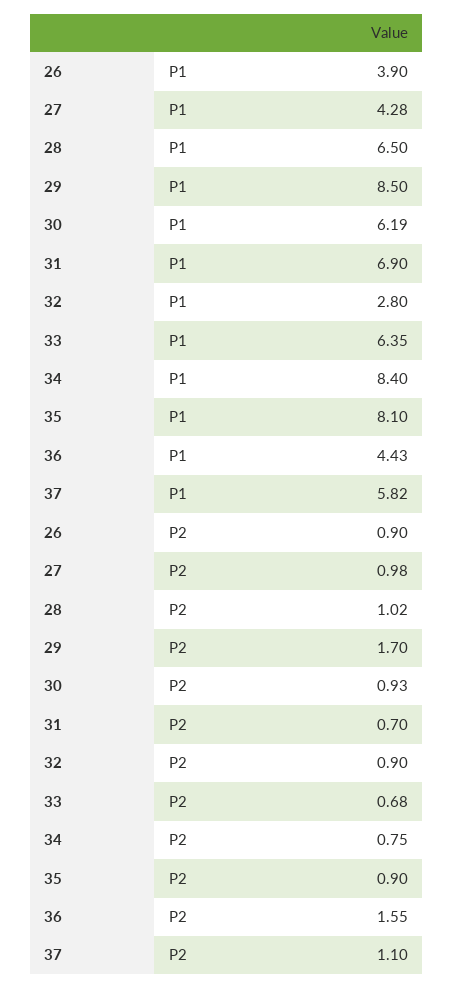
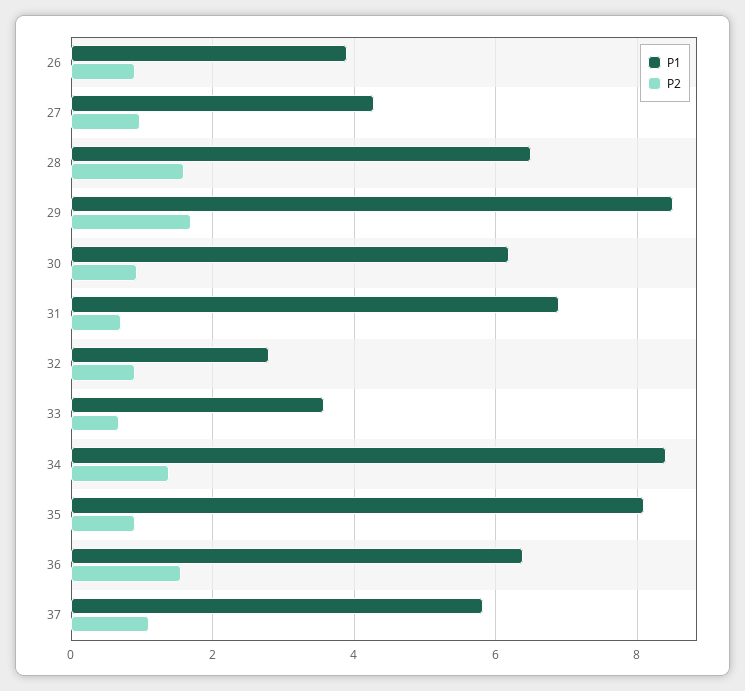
  {
    "P1": {
      "26": 3.9,
      "27": 4.28,
      "28": 6.5,
      "29": 8.5,
      "30": 6.19,
      "31": 6.9,
      "32": 2.8,
-     "33": 6.35,
+     "33": 3.6,
      "34": 8.4,
      "35": 8.1,
-     "36": 4.43,
+     "36": 6.4,
      "37": 5.82
    },
    "P2": {
      "26": 0.9,
      "27": 0.98,
-     "28": 1.02,
+     "28": 1.6,
      "29": 1.7,
      "30": 0.93,
      "31": 0.7,
      "32": 0.9,
      "33": 0.68,
-     "34": 0.75,
+     "34": 1.4,
      "35": 0.9,
      "36": 1.55,
      "37": 1.1
    }
  }

